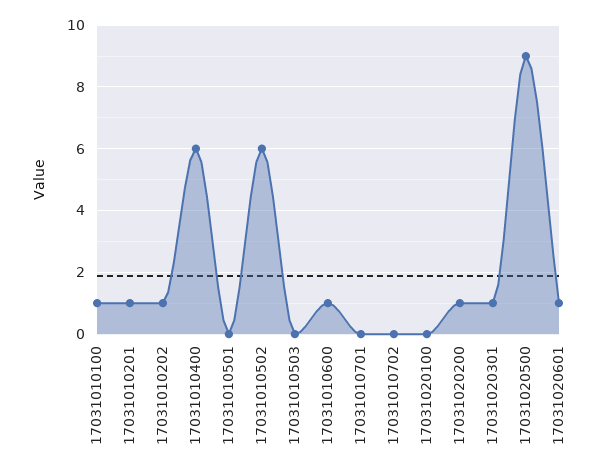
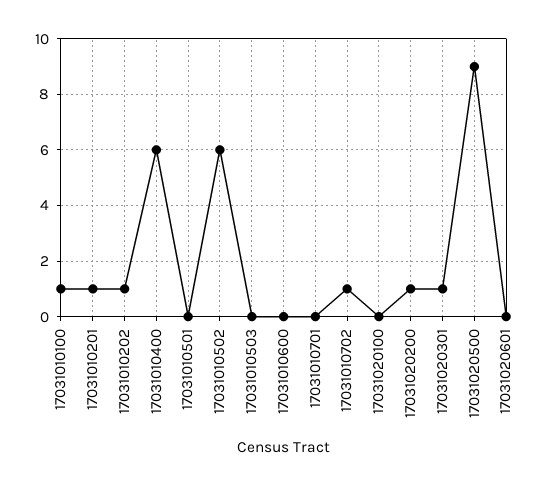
  {
    "17031010100": 1,
    "17031010201": 1,
    "17031010202": 1,
    "17031010400": 6,
    "17031010501": 0,
    "17031010502": 6,
    "17031010503": 0,
-   "17031010600": 1,
+   "17031010600": 0,
    "17031010701": 0,
-   "17031010702": 0,
+   "17031010702": 1,
    "17031020100": 0,
    "17031020200": 1,
    "17031020301": 1,
    "17031020500": 9,
-   "17031020601": 1
+   "17031020601": 0
  }

